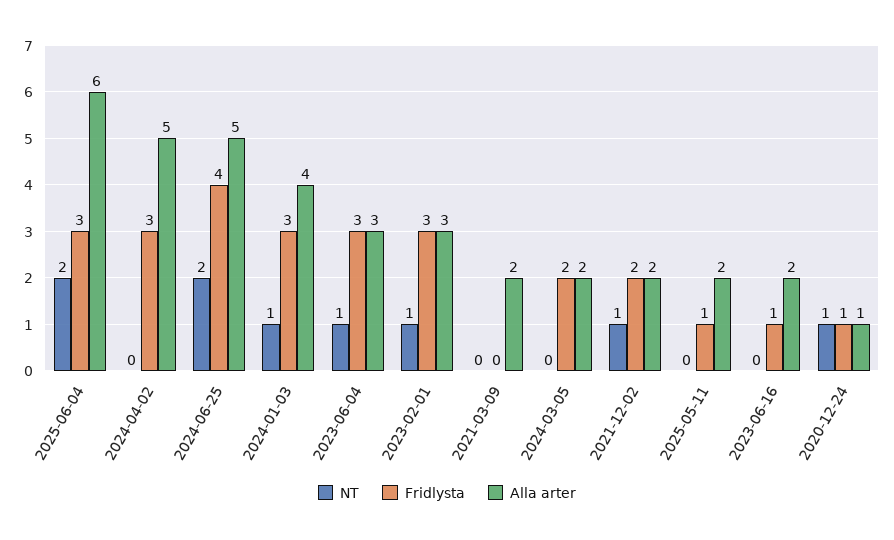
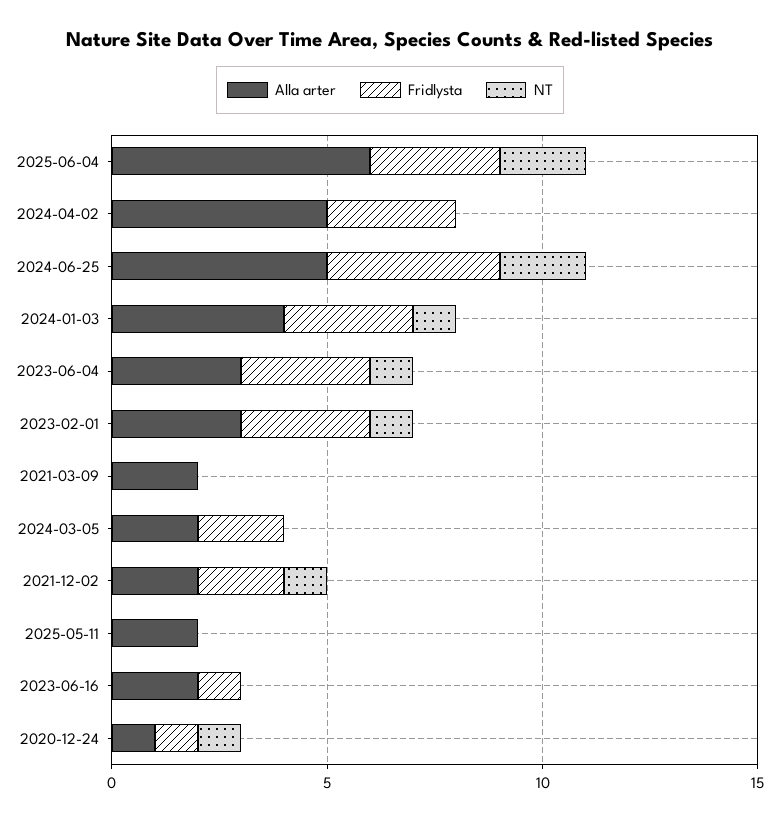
  {
    "NT": {
      "2025-06-04": 2,
      "2024-04-02": 0,
      "2024-06-25": 2,
      "2024-01-03": 1,
      "2023-06-04": 1,
      "2023-02-01": 1,
      "2021-03-09": 0,
      "2024-03-05": 0,
      "2021-12-02": 1,
      "2025-05-11": 0,
      "2023-06-16": 0,
      "2020-12-24": 1
    },
    "Fridlysta": {
      "2025-06-04": 3,
      "2024-04-02": 3,
      "2024-06-25": 4,
      "2024-01-03": 3,
      "2023-06-04": 3,
      "2023-02-01": 3,
      "2021-03-09": 0,
      "2024-03-05": 2,
      "2021-12-02": 2,
-     "2025-05-11": 1,
+     "2025-05-11": 0,
      "2023-06-16": 1,
      "2020-12-24": 1
    },
    "Alla arter": {
      "2025-06-04": 6,
      "2024-04-02": 5,
      "2024-06-25": 5,
      "2024-01-03": 4,
      "2023-06-04": 3,
      "2023-02-01": 3,
      "2021-03-09": 2,
      "2024-03-05": 2,
      "2021-12-02": 2,
      "2025-05-11": 2,
      "2023-06-16": 2,
      "2020-12-24": 1
    }
  }

